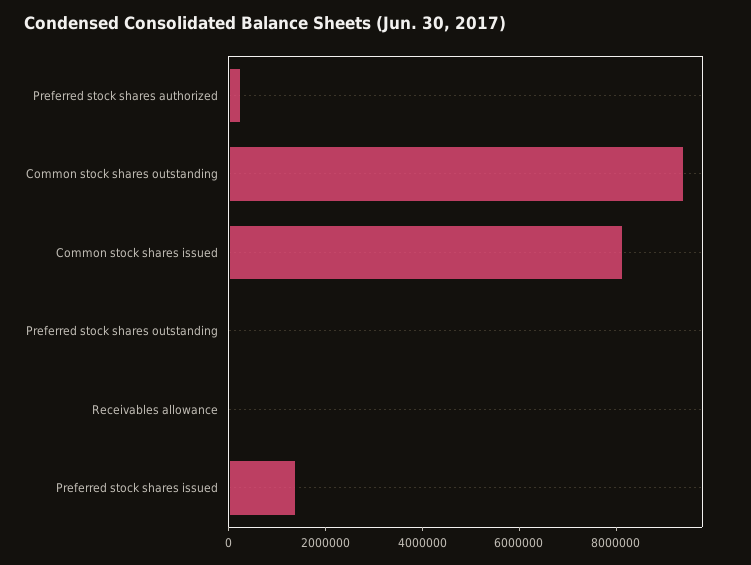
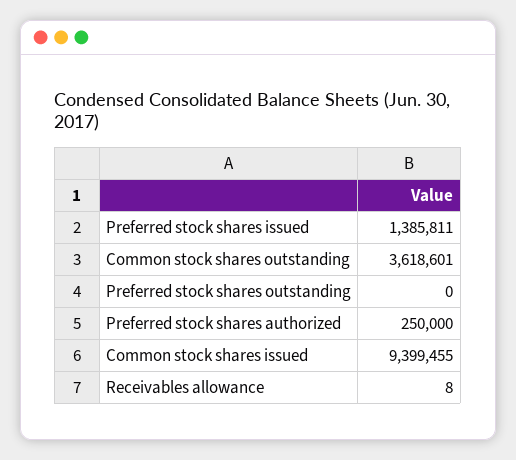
  {
    "Preferred stock shares authorized": 250000,
-   "Common stock shares outstanding": 9500000,
+   "Common stock shares outstanding": 3618601,
-   "Common stock shares issued": 8000000,
+   "Common stock shares issued": 9399455,
    "Preferred stock shares outstanding": 0,
    "Receivables allowance": 8,
    "Preferred stock shares issued": 1385811
  }

